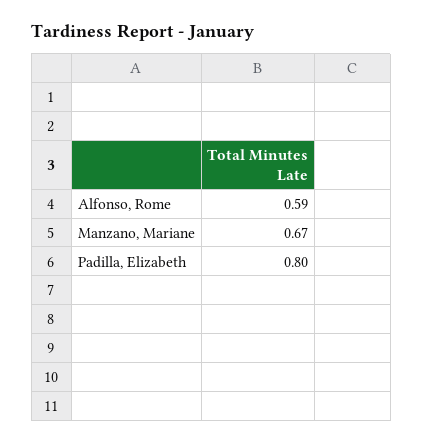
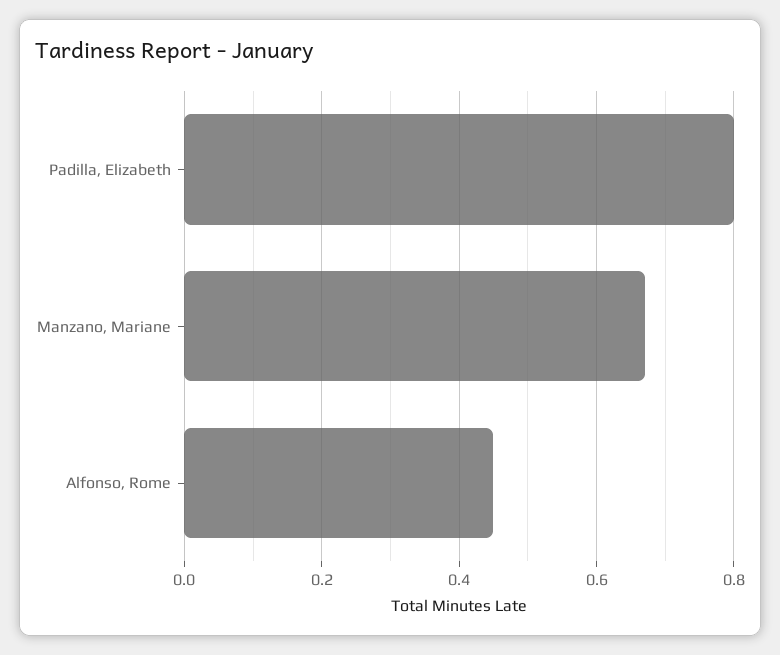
  {
-   "Alfonso, Rome": 0.59,
+   "Alfonso, Rome": 0.45,
    "Manzano, Mariane": 0.67,
    "Padilla, Elizabeth": 0.8
  }

